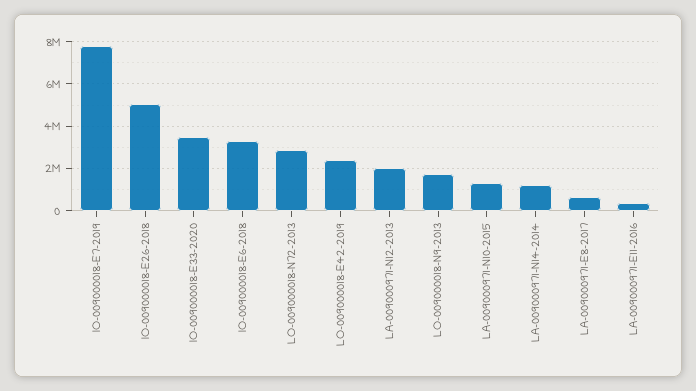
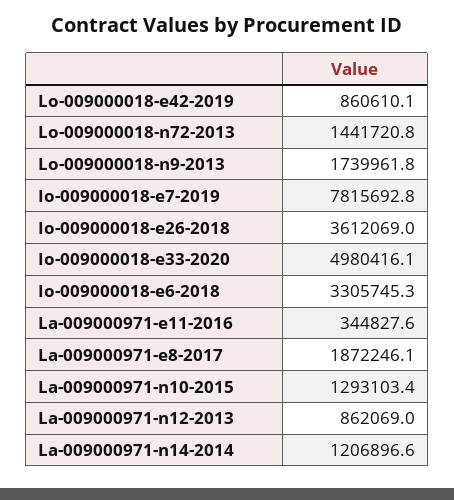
  {
    "IO-009000018-E7-2019": 7815692.8,
-   "IO-009000018-E26-2018": 5000000,
+   "IO-009000018-E26-2018": 3612069,
-   "IO-009000018-E33-2020": 3500000,
+   "IO-009000018-E33-2020": 4980416.1,
    "IO-009000018-E6-2018": 3305745.3,
-   "LO-009000018-N72-2013": 3000000,
+   "LO-009000018-N72-2013": 1441720.8,
-   "LO-009000018-E42-2019": 2500000,
+   "LO-009000018-E42-2019": 860610.1,
-   "LA-009000971-N12-2013": 2000000,
+   "LA-009000971-N12-2013": 862069,
    "LO-009000018-N9-2013": 1739961.8,
    "LA-009000971-N10-2015": 1293103.4,
    "LA-009000971-N14-2014": 1206896.6,
-   "LA-009000971-E8-2017": 500000,
+   "LA-009000971-E8-2017": 1872246.1,
    "LA-009000971-E11-2016": 344827.6
  }

